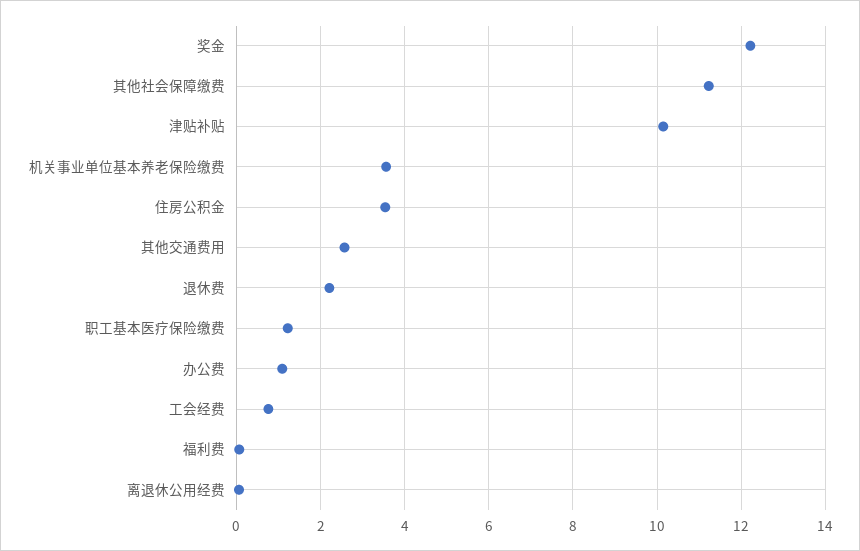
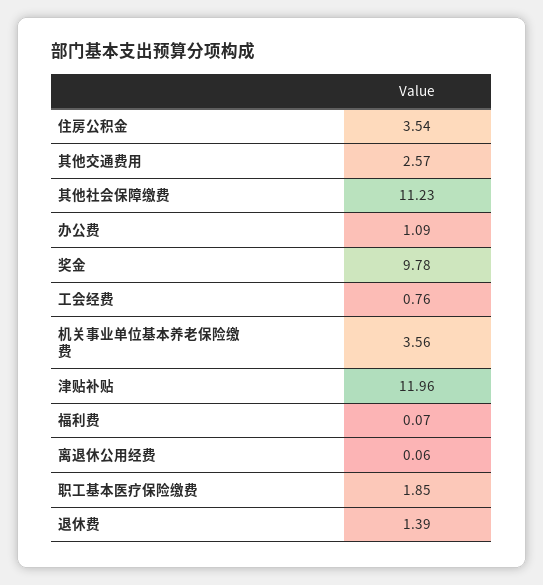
  {
-   "奖金": 12.2,
+   "奖金": 9.78,
    "其他社会保障缴费": 11.23,
-   "津贴补贴": 10.2,
+   "津贴补贴": 11.96,
    "机关事业单位基本养老保险缴费": 3.56,
    "住房公积金": 3.54,
    "其他交通费用": 2.57,
-   "退休费": 2.2,
+   "退休费": 1.39,
-   "职工基本医疗保险缴费": 1.2,
+   "职工基本医疗保险缴费": 1.85,
    "办公费": 1.09,
    "工会经费": 0.76,
    "福利费": 0.07,
    "离退休公用经费": 0.06
  }

